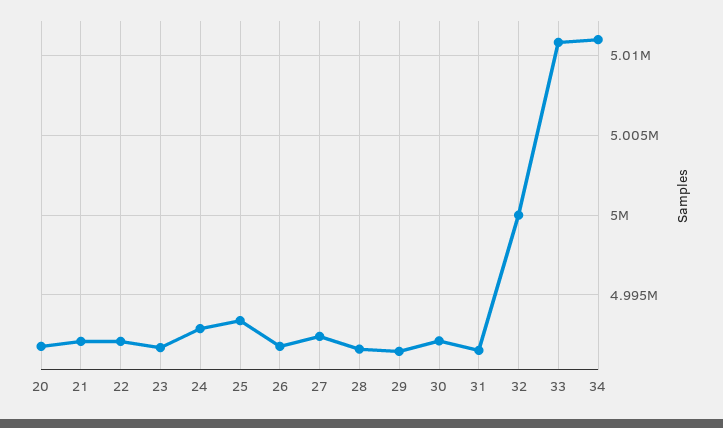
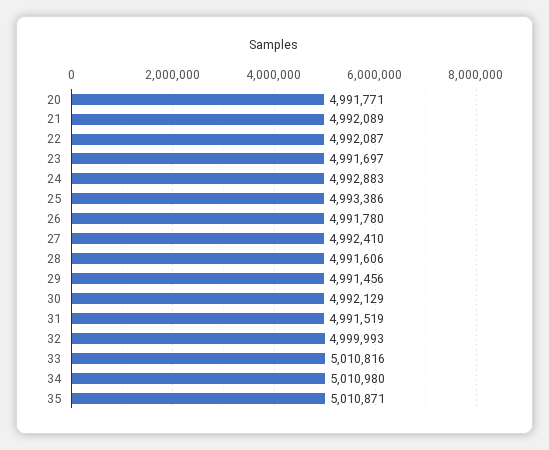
  {
    "20": 4991771,
    "21": 4992089,
    "22": 4992087,
    "23": 4991697,
    "24": 4992883,
    "25": 4993386,
    "26": 4991780,
    "27": 4992410,
    "28": 4991606,
    "29": 4991456,
    "30": 4992129,
    "31": 4991519,
    "32": 4999993,
    "33": 5010816,
-   "34": 5010980
+   "34": 5010980,
+   "35": 5010871
  }

